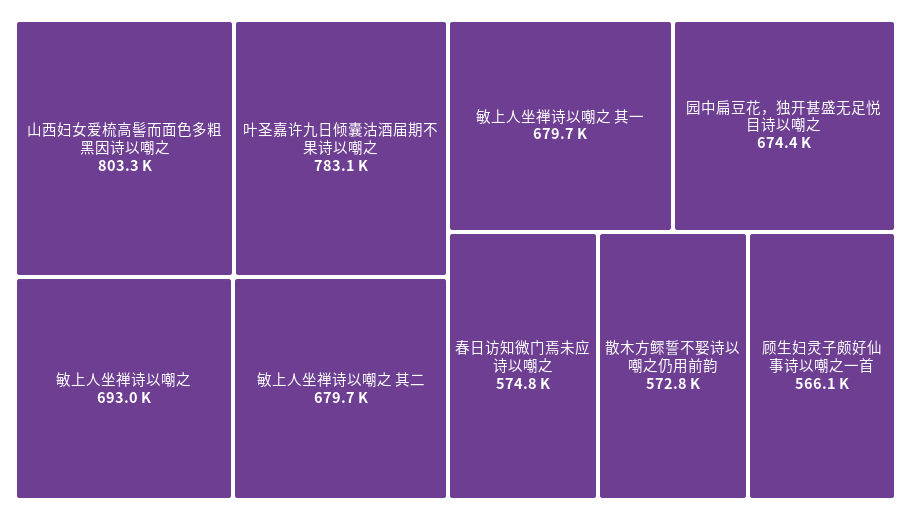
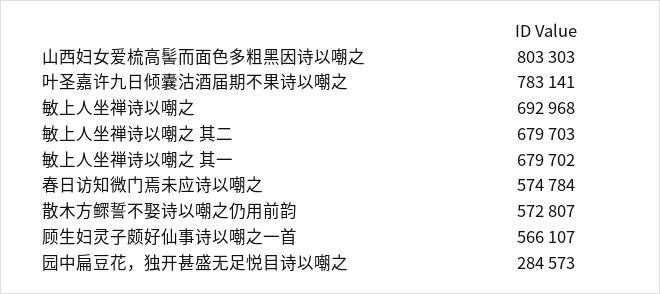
  {
    "山西妇女爱梳高髻而面色多粗黑因诗以嘲之": 803303,
    "叶圣嘉许九日倾囊沽酒届期不果诗以嘲之": 783141,
    "敏上人坐禅诗以嘲之": 692968,
    "敏上人坐禅诗以嘲之 其二": 679703,
    "敏上人坐禅诗以嘲之 其一": 679702,
-   "园中扁豆花，独开甚盛无足悦目诗以嘲之": 674400,
+   "园中扁豆花，独开甚盛无足悦目诗以嘲之": 284573,
    "春日访知微门焉未应诗以嘲之": 574784,
    "散木方鳏誓不娶诗以嘲之仍用前韵": 572807,
    "顾生妇灵子颇好仙事诗以嘲之一首": 566107
  }

